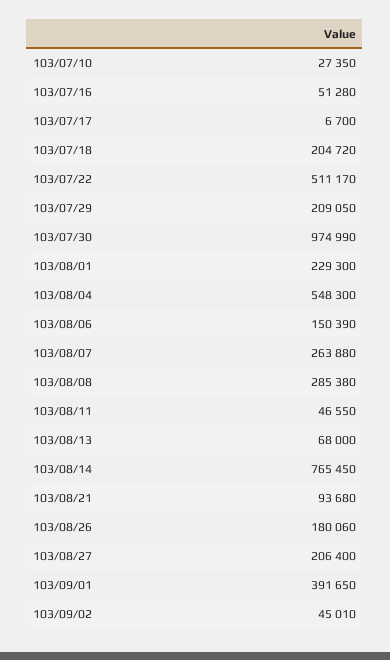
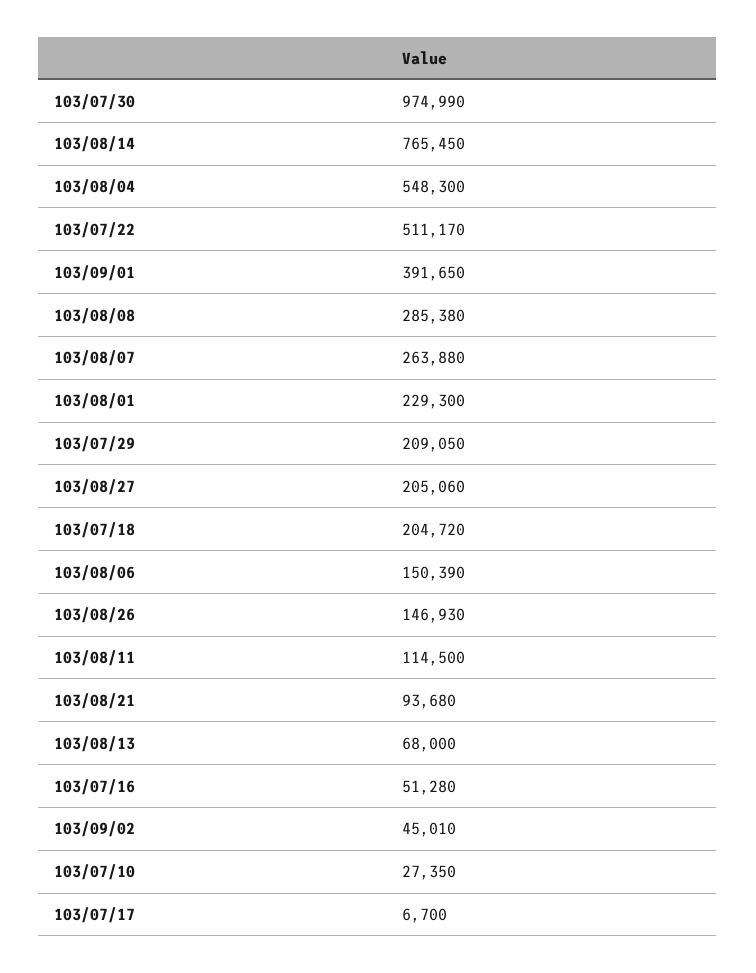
  {
    "103/07/10": 27350,
    "103/07/16": 51280,
    "103/07/17": 6700,
    "103/07/18": 204720,
    "103/07/22": 511170,
    "103/07/29": 209050,
    "103/07/30": 974990,
    "103/08/01": 229300,
    "103/08/04": 548300,
    "103/08/06": 150390,
    "103/08/07": 263880,
    "103/08/08": 285380,
-   "103/08/11": 46550,
+   "103/08/11": 114500,
    "103/08/13": 68000,
    "103/08/14": 765450,
    "103/08/21": 93680,
-   "103/08/26": 180060,
+   "103/08/26": 146930,
-   "103/08/27": 206400,
+   "103/08/27": 205060,
    "103/09/01": 391650,
    "103/09/02": 45010
  }

